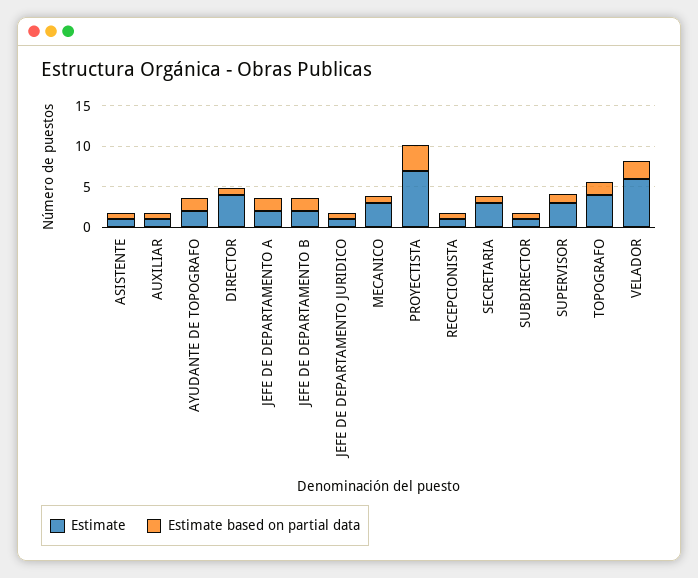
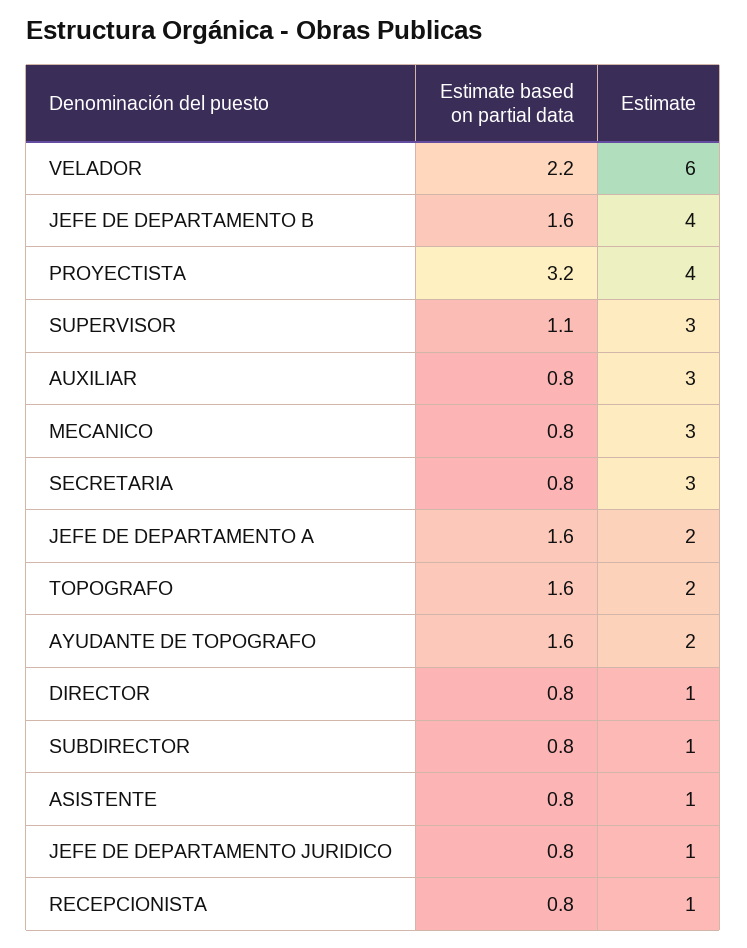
  {
    "Estimate": {
      "ASISTENTE": 1,
-     "AUXILIAR": 1,
+     "AUXILIAR": 3,
      "AYUDANTE DE TOPOGRAFO": 2,
-     "DIRECTOR": 4,
+     "DIRECTOR": 1,
      "JEFE DE DEPARTAMENTO A": 2,
-     "JEFE DE DEPARTAMENTO B": 2,
+     "JEFE DE DEPARTAMENTO B": 4,
      "JEFE DE DEPARTAMENTO JURIDICO": 1,
      "MECANICO": 3,
-     "PROYECTISTA": 7,
+     "PROYECTISTA": 4,
      "RECEPCIONISTA": 1,
      "SECRETARIA": 3,
      "SUBDIRECTOR": 1,
      "SUPERVISOR": 3,
-     "TOPOGRAFO": 4,
+     "TOPOGRAFO": 2,
      "VELADOR": 6
    },
    "Estimate based on partial data": {
      "ASISTENTE": 0.8,
      "AUXILIAR": 0.8,
      "AYUDANTE DE TOPOGRAFO": 1.6,
      "DIRECTOR": 0.8,
      "JEFE DE DEPARTAMENTO A": 1.6,
      "JEFE DE DEPARTAMENTO B": 1.6,
      "JEFE DE DEPARTAMENTO JURIDICO": 0.8,
      "MECANICO": 0.8,
      "PROYECTISTA": 3.2,
      "RECEPCIONISTA": 0.8,
      "SECRETARIA": 0.8,
      "SUBDIRECTOR": 0.8,
      "SUPERVISOR": 1.1,
      "TOPOGRAFO": 1.6,
      "VELADOR": 2.2
    }
  }

